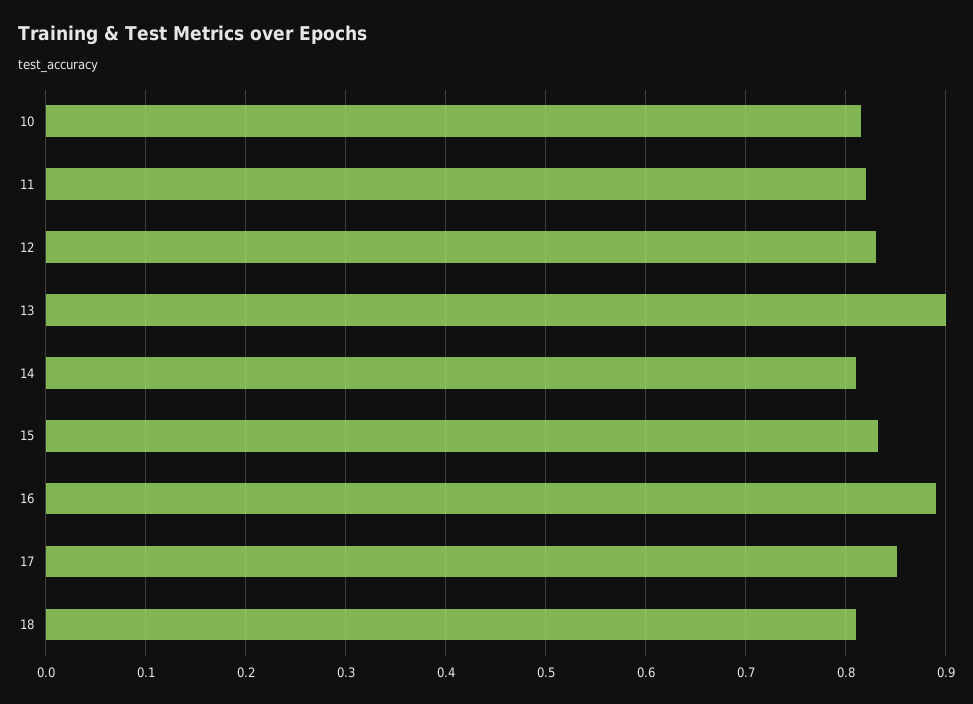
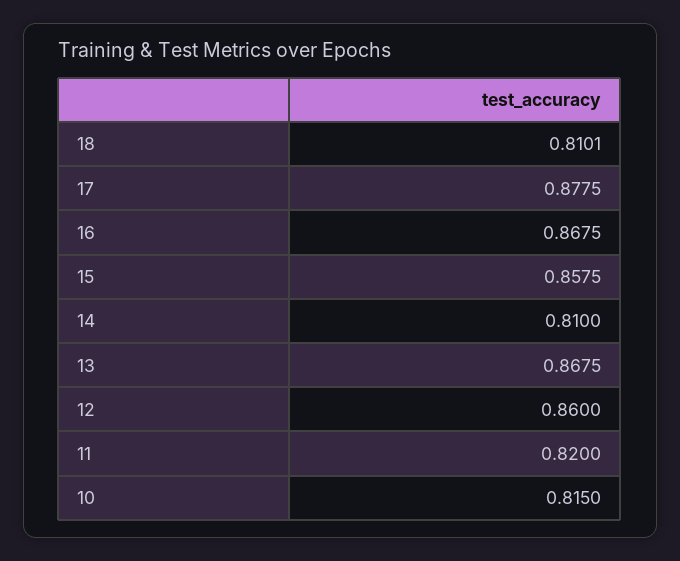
  {
    "10": 0.815,
    "11": 0.82,
-   "12": 0.83,
+   "12": 0.86,
-   "13": 0.9,
+   "13": 0.8675,
    "14": 0.81,
-   "15": 0.83,
+   "15": 0.8575,
-   "16": 0.89,
+   "16": 0.8675,
-   "17": 0.85,
+   "17": 0.8775,
    "18": 0.8101
  }

